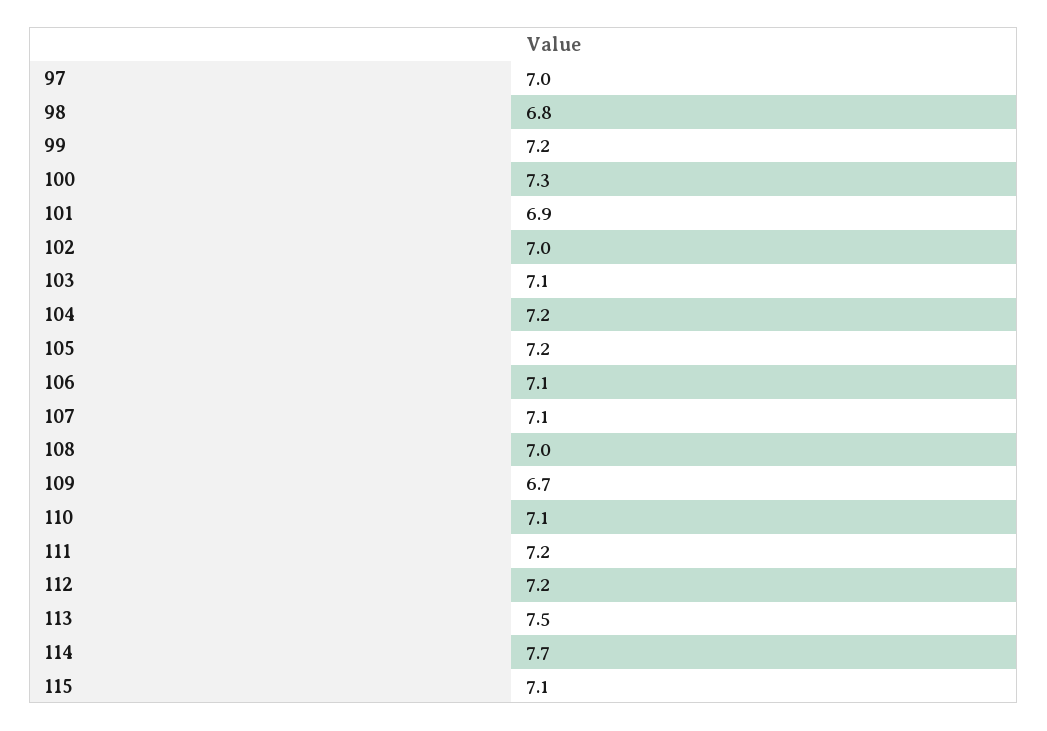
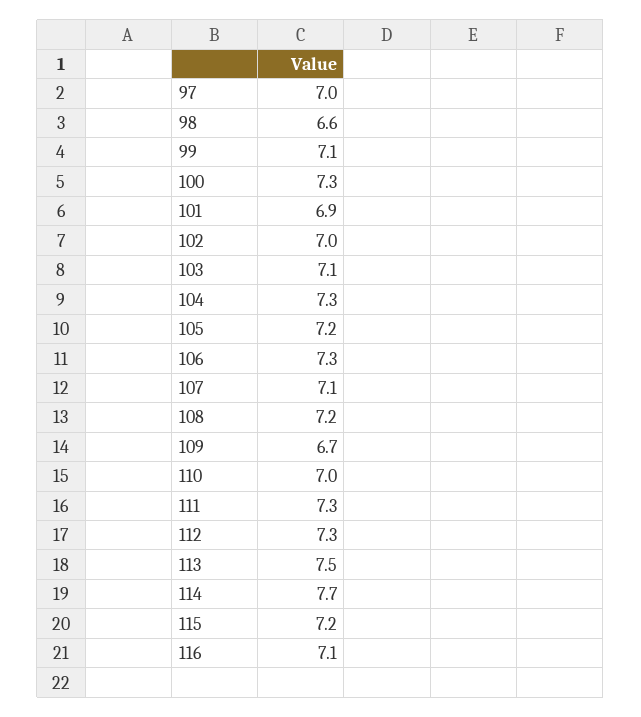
  {
    "97": 7,
-   "98": 6.8,
+   "98": 6.6,
-   "99": 7.2,
+   "99": 7.1,
    "100": 7.3,
    "101": 6.9,
    "102": 7,
    "103": 7.1,
-   "104": 7.2,
+   "104": 7.3,
    "105": 7.2,
-   "106": 7.1,
+   "106": 7.3,
    "107": 7.1,
-   "108": 7,
+   "108": 7.2,
    "109": 6.7,
-   "110": 7.1,
+   "110": 7,
-   "111": 7.2,
+   "111": 7.3,
-   "112": 7.2,
+   "112": 7.3,
    "113": 7.5,
    "114": 7.7,
-   "115": 7.1
+   "115": 7.2,
+   "116": 7.1
  }

